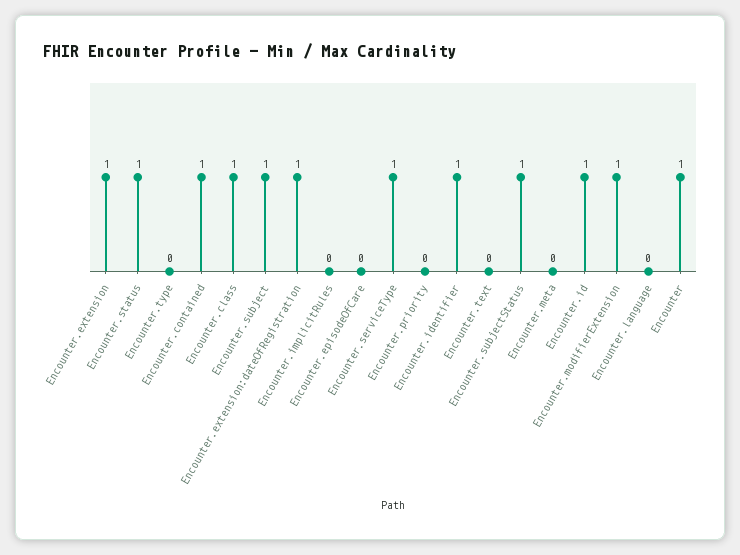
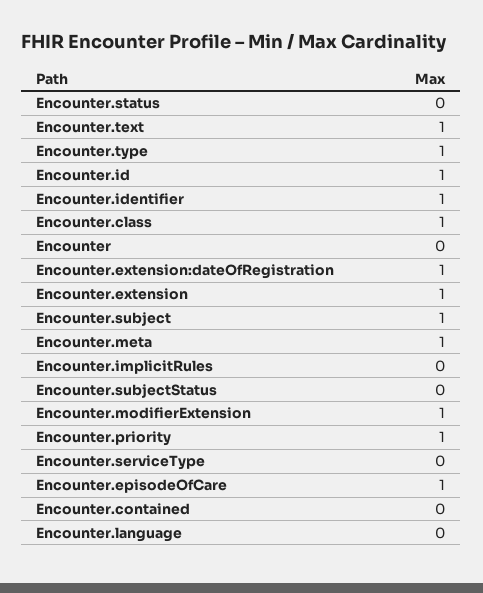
  {
    "Encounter.extension": 1,
-   "Encounter.status": 1,
+   "Encounter.status": 0,
-   "Encounter.type": 0,
+   "Encounter.type": 1,
-   "Encounter.contained": 1,
+   "Encounter.contained": 0,
    "Encounter.class": 1,
    "Encounter.subject": 1,
    "Encounter.extension:dateOfRegistration": 1,
    "Encounter.implicitRules": 0,
-   "Encounter.episodeOfCare": 0,
+   "Encounter.episodeOfCare": 1,
-   "Encounter.serviceType": 1,
+   "Encounter.serviceType": 0,
-   "Encounter.priority": 0,
+   "Encounter.priority": 1,
    "Encounter.identifier": 1,
-   "Encounter.text": 0,
+   "Encounter.text": 1,
-   "Encounter.subjectStatus": 1,
+   "Encounter.subjectStatus": 0,
-   "Encounter.meta": 0,
+   "Encounter.meta": 1,
    "Encounter.id": 1,
    "Encounter.modifierExtension": 1,
    "Encounter.language": 0,
-   "Encounter": 1
+   "Encounter": 0
  }

